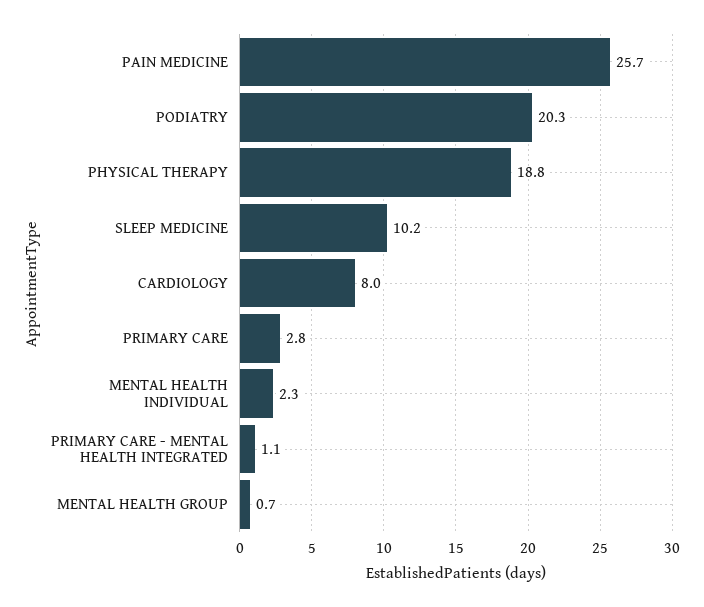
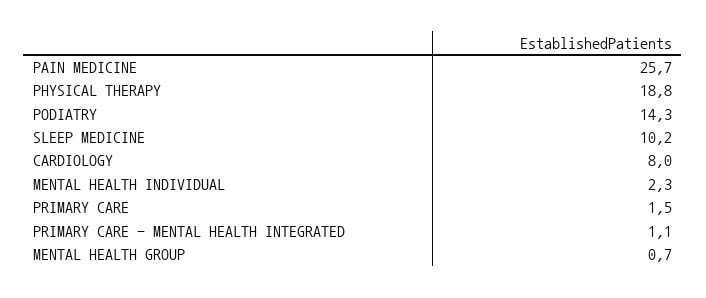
  {
    "PAIN MEDICINE": 25.7,
-   "PODIATRY": 20.3,
+   "PODIATRY": 14.3,
    "PHYSICAL THERAPY": 18.8,
    "SLEEP MEDICINE": 10.2,
    "CARDIOLOGY": 8,
-   "PRIMARY CARE": 2.8,
+   "PRIMARY CARE": 1.5,
    "MENTAL HEALTH INDIVIDUAL": 2.3,
    "PRIMARY CARE - MENTAL HEALTH INTEGRATED": 1.1,
    "MENTAL HEALTH GROUP": 0.7
  }

